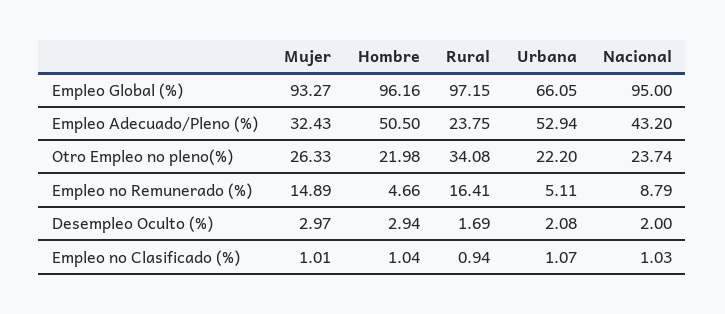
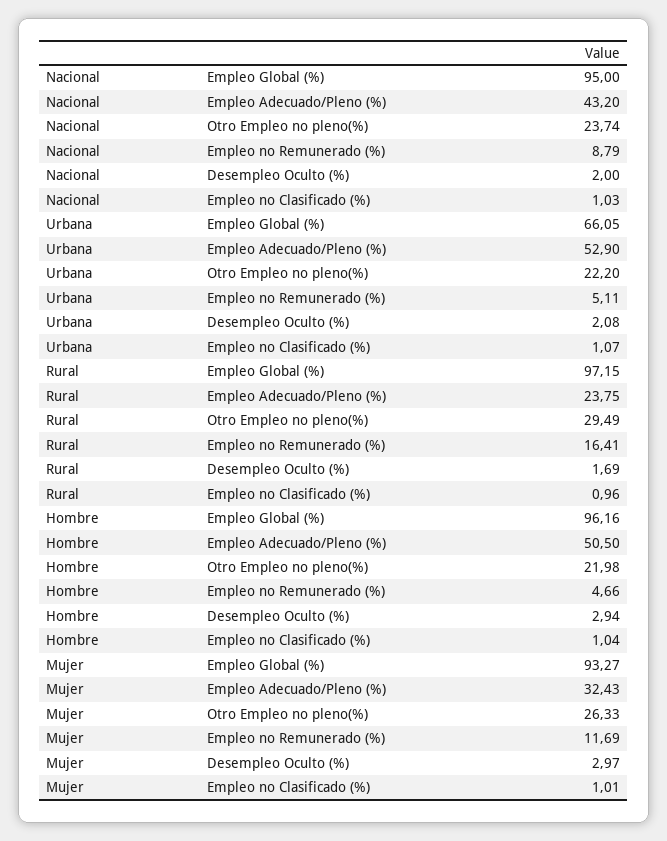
  {
    "Mujer": {
      "Empleo Global (%)": 93.27,
      "Empleo Adecuado/Pleno (%)": 32.43,
      "Otro Empleo no pleno(%)": 26.33,
-     "Empleo no Remunerado (%)": 14.89,
+     "Empleo no Remunerado (%)": 11.69,
      "Desempleo Oculto (%)": 2.97,
      "Empleo no Clasificado (%)": 1.01
    },
    "Hombre": {
      "Empleo Global (%)": 96.16,
      "Empleo Adecuado/Pleno (%)": 50.5,
      "Otro Empleo no pleno(%)": 21.98,
      "Empleo no Remunerado (%)": 4.66,
      "Desempleo Oculto (%)": 2.94,
      "Empleo no Clasificado (%)": 1.04
    },
    "Rural": {
      "Empleo Global (%)": 97.15,
      "Empleo Adecuado/Pleno (%)": 23.75,
-     "Otro Empleo no pleno(%)": 34.08,
+     "Otro Empleo no pleno(%)": 29.49,
      "Empleo no Remunerado (%)": 16.41,
      "Desempleo Oculto (%)": 1.69,
-     "Empleo no Clasificado (%)": 0.94
+     "Empleo no Clasificado (%)": 0.96
    },
    "Urbana": {
      "Empleo Global (%)": 66.05,
-     "Empleo Adecuado/Pleno (%)": 52.94,
+     "Empleo Adecuado/Pleno (%)": 52.9,
      "Otro Empleo no pleno(%)": 22.2,
      "Empleo no Remunerado (%)": 5.11,
      "Desempleo Oculto (%)": 2.08,
      "Empleo no Clasificado (%)": 1.07
    },
    "Nacional": {
      "Empleo Global (%)": 95,
      "Empleo Adecuado/Pleno (%)": 43.2,
      "Otro Empleo no pleno(%)": 23.74,
      "Empleo no Remunerado (%)": 8.79,
      "Desempleo Oculto (%)": 2,
      "Empleo no Clasificado (%)": 1.03
    }
  }

